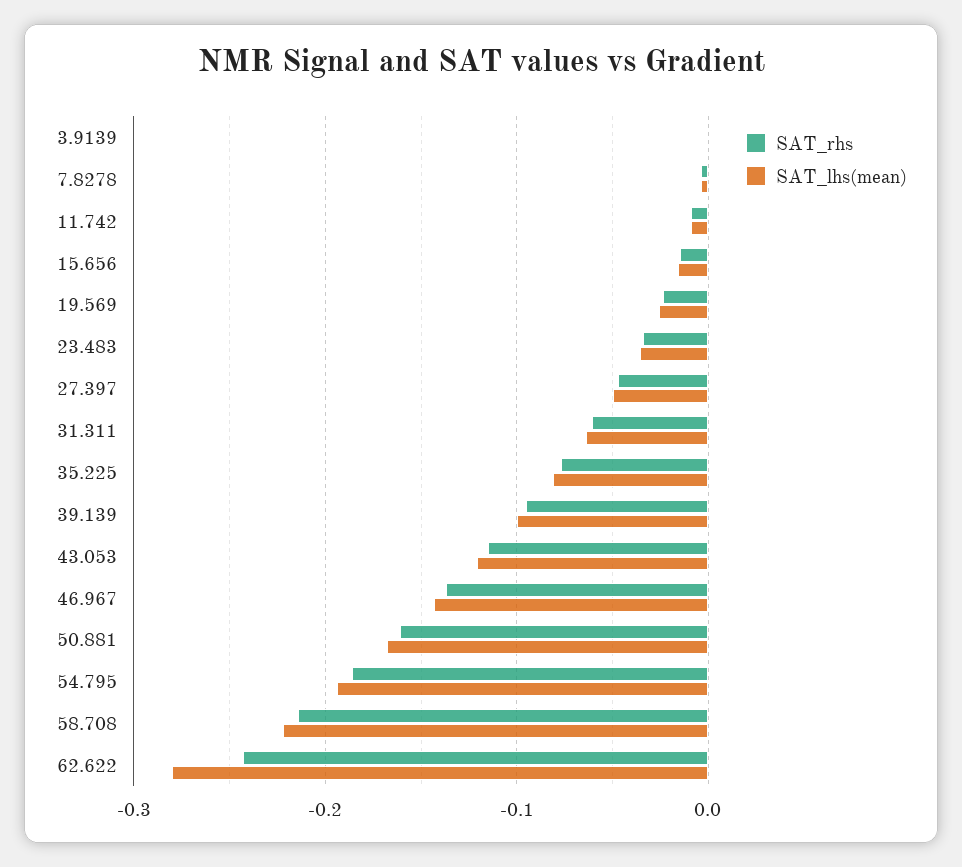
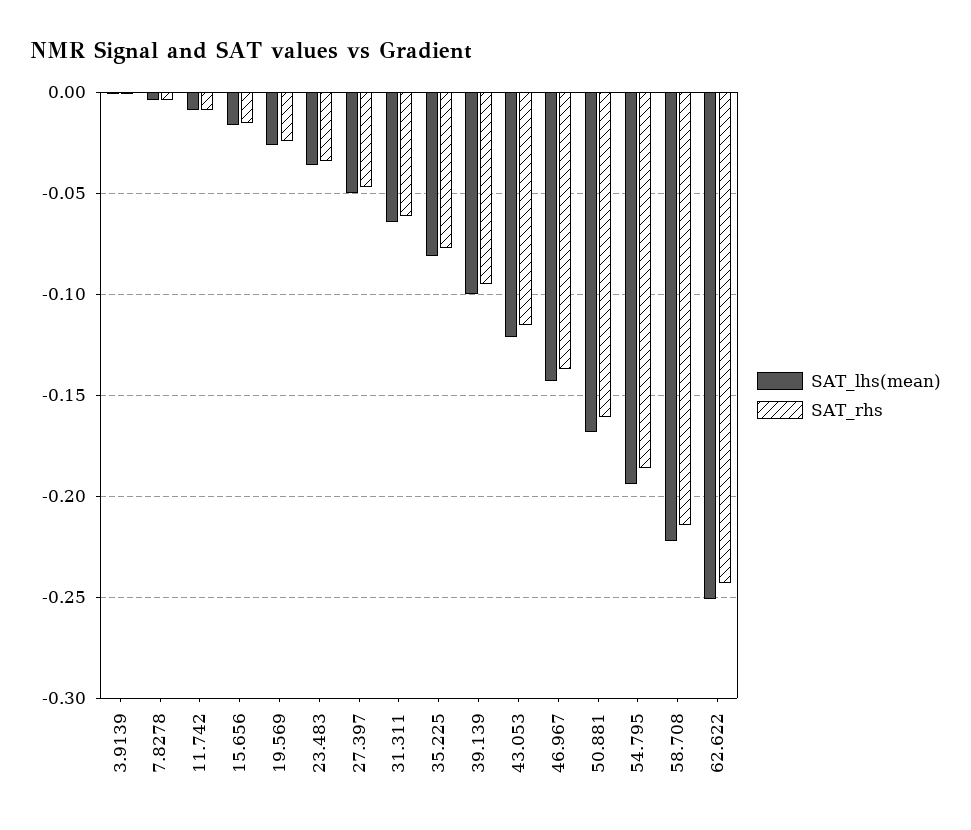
  {
    "SAT_rhs": {
      "3.9139": 0,
      "7.8278": -0.005,
      "11.742": -0.01,
      "15.656": -0.015,
      "19.569": -0.025,
      "23.483": -0.035,
      "27.397": -0.045,
      "31.311": -0.06,
      "35.225": -0.075,
      "39.139": -0.095,
      "43.053": -0.115,
      "46.967": -0.135,
      "50.881": -0.16,
      "54.795": -0.185,
      "58.708": -0.215,
      "62.622": -0.245
    },
    "SAT_lhs(mean)": {
      "3.9139": 0,
      "7.8278": -0.005,
      "11.742": -0.01,
      "15.656": -0.015,
      "19.569": -0.025,
      "23.483": -0.035,
      "27.397": -0.05,
      "31.311": -0.065,
      "35.225": -0.08,
      "39.139": -0.1,
      "43.053": -0.12,
      "46.967": -0.145,
      "50.881": -0.17,
      "54.795": -0.195,
      "58.708": -0.22,
-     "62.622": -0.28
+     "62.622": -0.25
    }
  }

